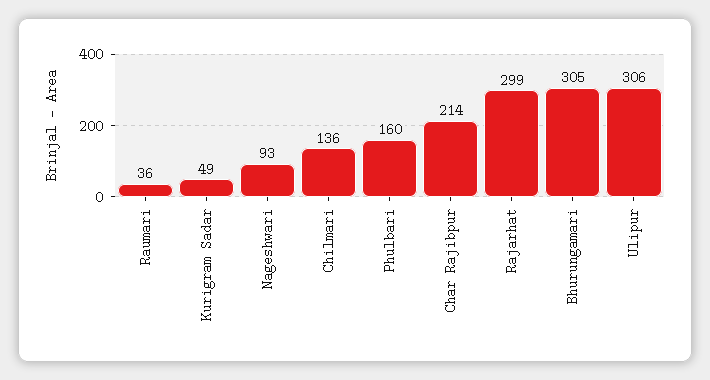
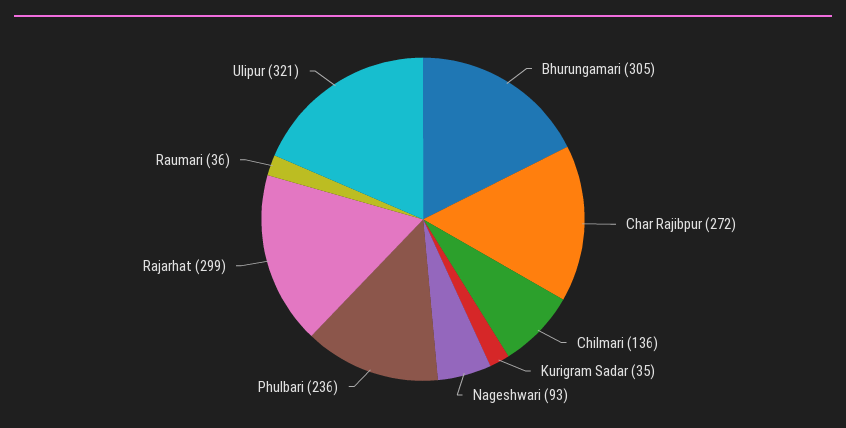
  {
    "Raumari": 36,
-   "Kurigram Sadar": 49,
+   "Kurigram Sadar": 35,
    "Nageshwari": 93,
    "Chilmari": 136,
-   "Phulbari": 160,
+   "Phulbari": 236,
-   "Char Rajibpur": 214,
+   "Char Rajibpur": 272,
    "Rajarhat": 299,
    "Bhurungamari": 305,
-   "Ulipur": 306
+   "Ulipur": 321
  }

